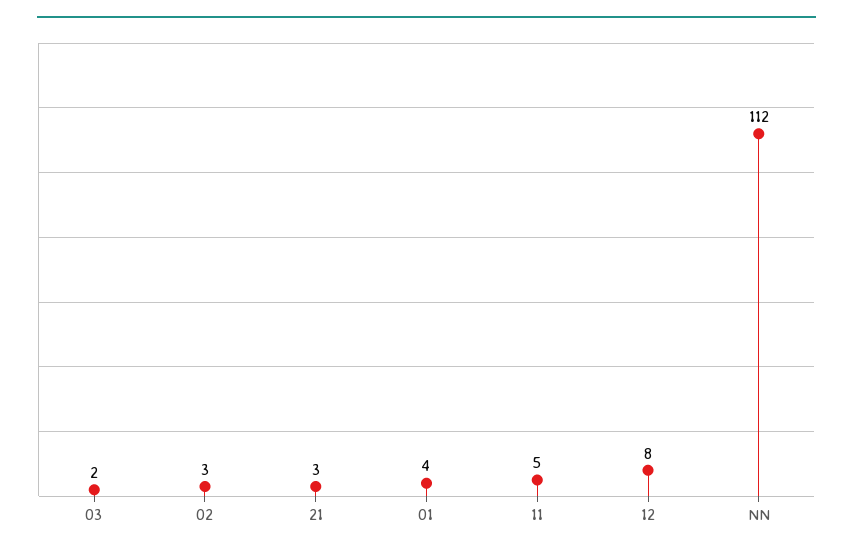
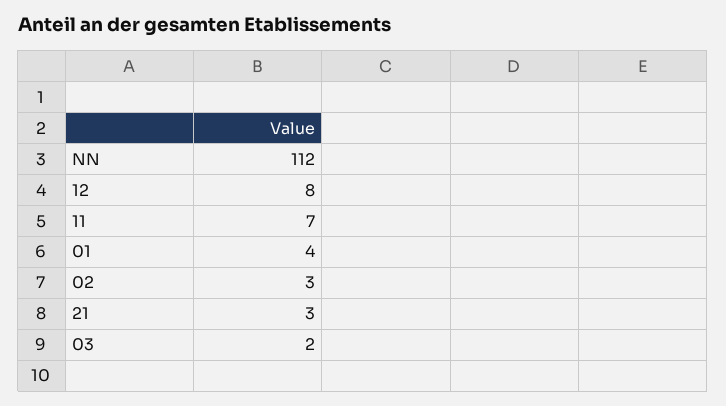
  {
    "03": 2,
    "02": 3,
    "21": 3,
    "01": 4,
-   "11": 5,
+   "11": 7,
    "12": 8,
    "NN": 112
  }

